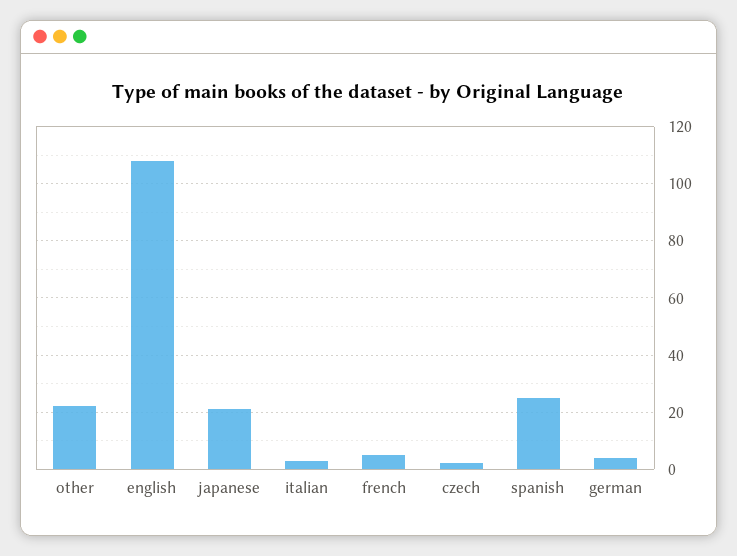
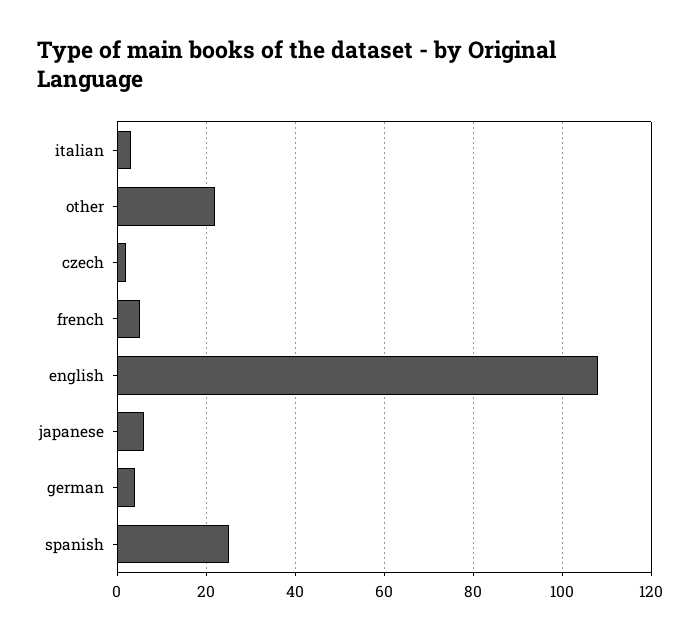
  {
    "other": 20,
    "english": 110,
-   "japanese": 20,
+   "japanese": 5,
    "italian": 5,
    "french": 5,
    "czech": 0,
    "spanish": 25,
    "german": 5
  }

